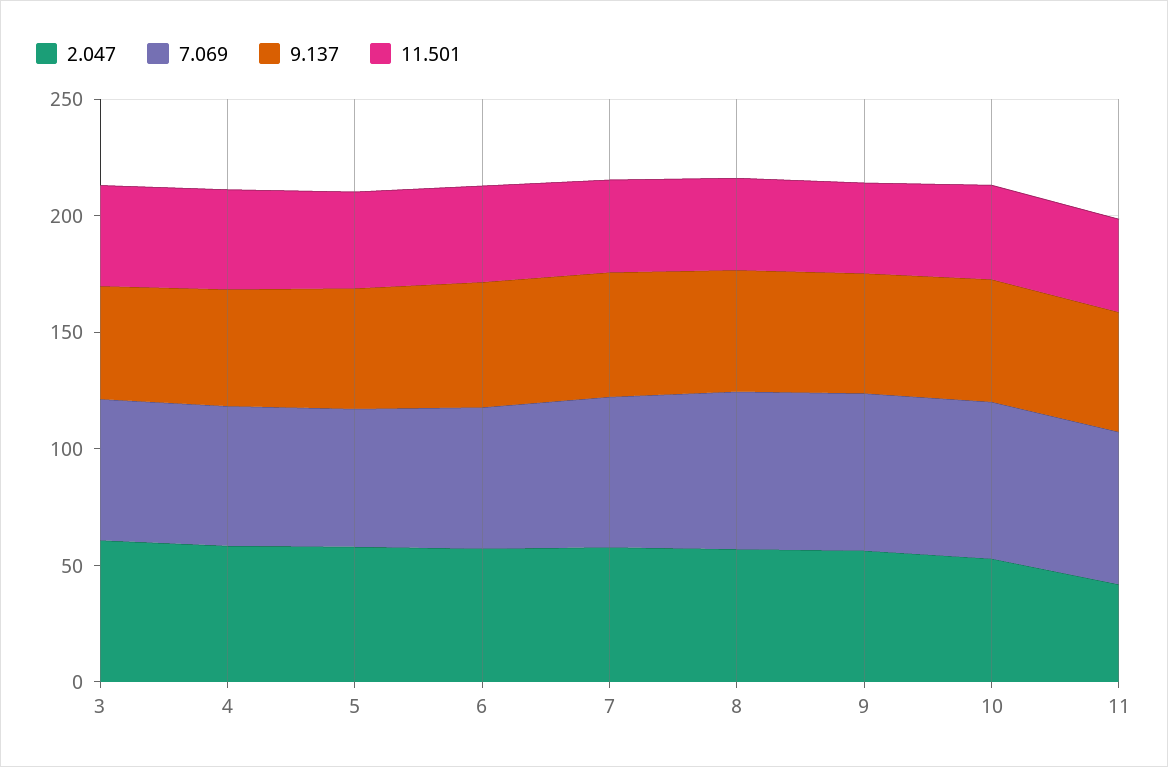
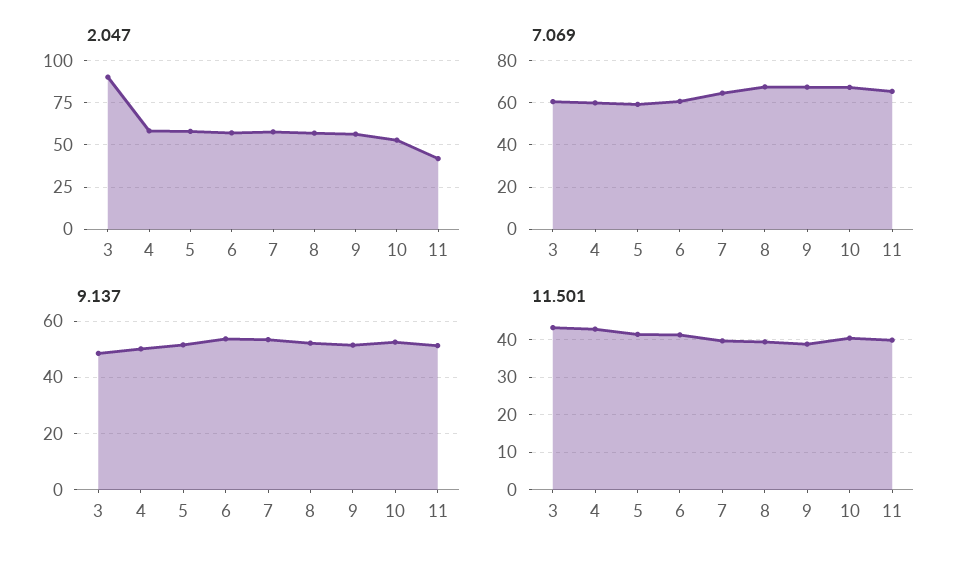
  {
    "2.047": {
-     "3": 60,
+     "3": 90,
      "4": 60,
      "5": 60,
      "6": 55,
      "7": 60,
      "8": 55,
      "9": 55,
      "10": 55,
      "11": 40
    },
    "7.069": {
      "3": 60,
      "4": 60,
      "5": 60,
      "6": 60,
      "7": 65,
      "8": 70,
      "9": 65,
      "10": 65,
      "11": 65
    },
    "9.137": {
      "3": 47.5,
      "4": 50,
      "5": 52.5,
      "6": 52.5,
      "7": 52.5,
      "8": 52.5,
      "9": 52.5,
      "10": 52.5,
      "11": 52.5
    },
    "11.501": {
      "3": 44,
      "4": 42,
      "5": 42,
      "6": 42,
      "7": 40,
      "8": 40,
      "9": 38,
      "10": 40,
      "11": 40
    }
  }

